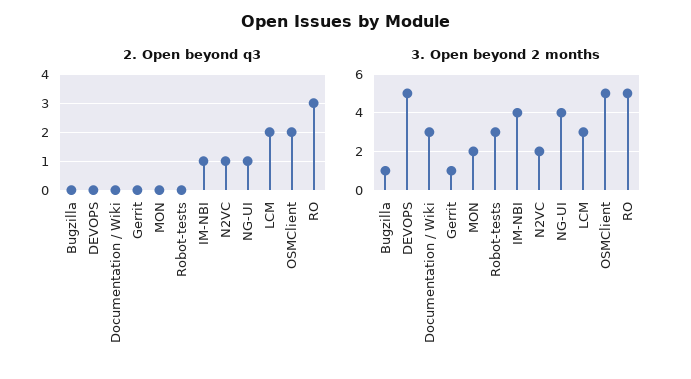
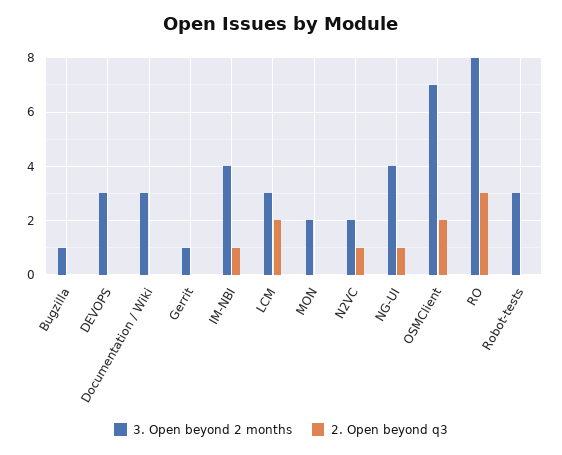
  {
    "2. Open beyond q3": {
      "Bugzilla": 0,
      "DEVOPS": 0,
      "Documentation / Wiki": 0,
      "Gerrit": 0,
      "MON": 0,
      "Robot-tests": 0,
      "IM-NBI": 1,
      "N2VC": 1,
      "NG-UI": 1,
      "LCM": 2,
      "OSMClient": 2,
      "RO": 3
    },
    "3. Open beyond 2 months": {
      "Bugzilla": 1,
-     "DEVOPS": 5,
+     "DEVOPS": 3,
      "Documentation / Wiki": 3,
      "Gerrit": 1,
      "MON": 2,
      "Robot-tests": 3,
      "IM-NBI": 4,
      "N2VC": 2,
      "NG-UI": 4,
      "LCM": 3,
-     "OSMClient": 5,
+     "OSMClient": 7,
-     "RO": 5
+     "RO": 8
    }
  }

